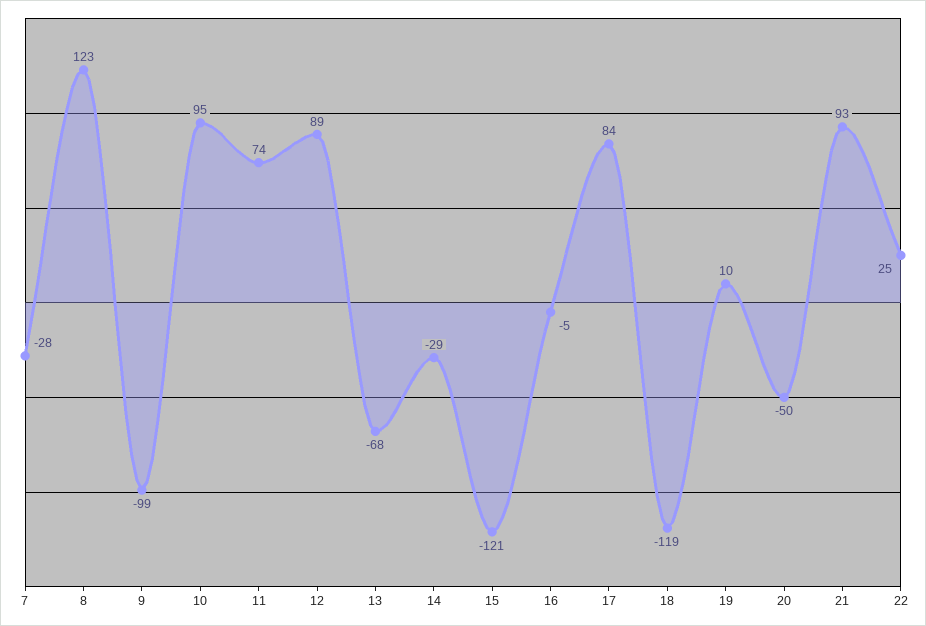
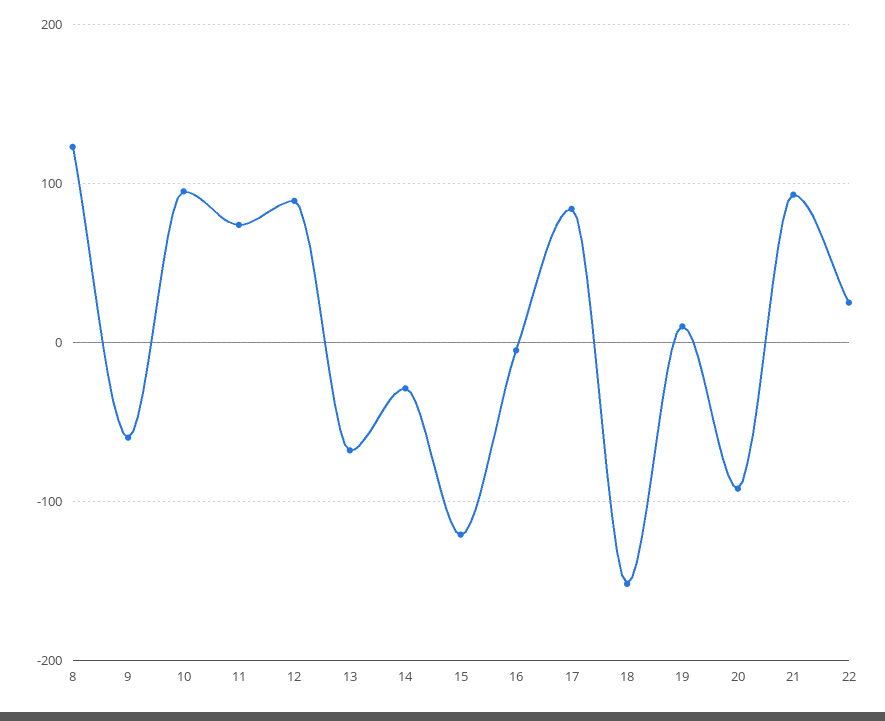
  {
-   "7": -28,
    "8": 123,
-   "9": -99,
+   "9": -60,
    "10": 95,
    "11": 74,
    "12": 89,
    "13": -68,
    "14": -29,
    "15": -121,
    "16": -5,
    "17": 84,
-   "18": -119,
+   "18": -150,
    "19": 10,
-   "20": -50,
+   "20": -90,
    "21": 93,
    "22": 25
  }

